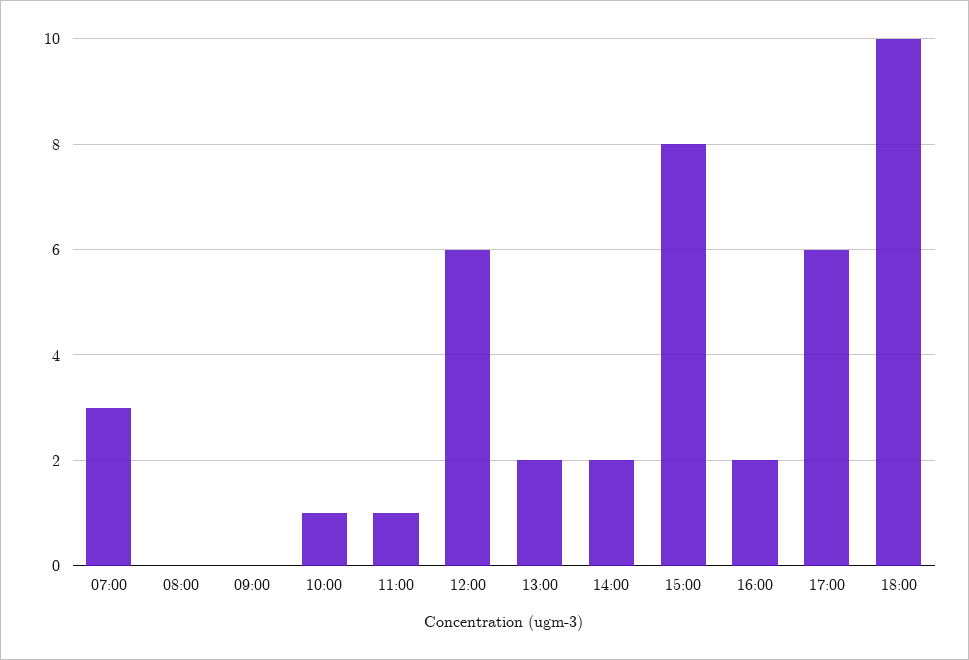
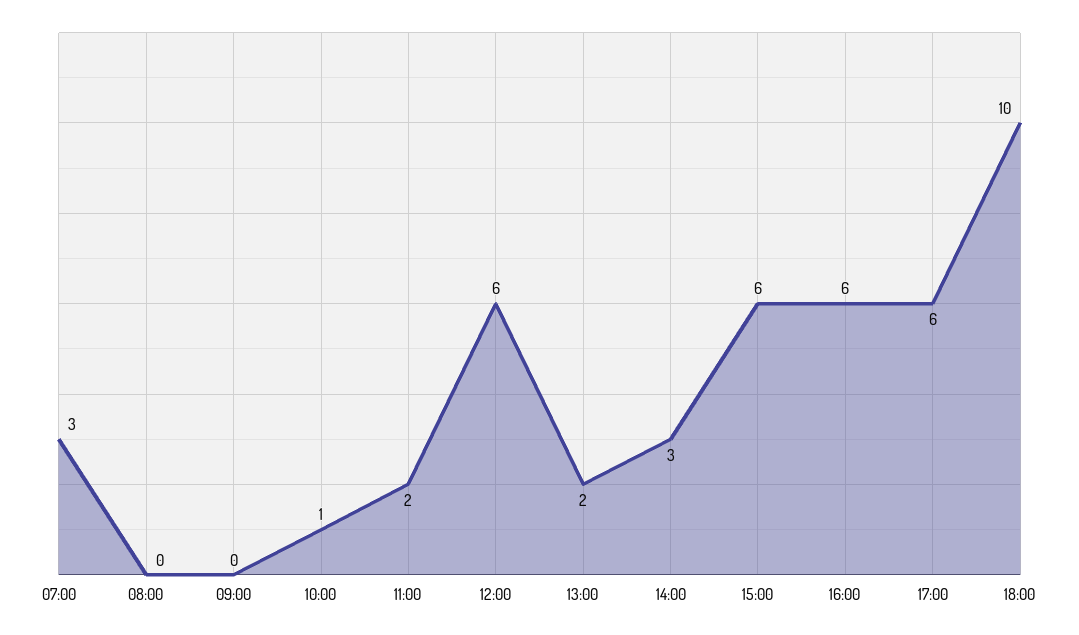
  {
    "07:00": 3,
    "08:00": 0,
    "09:00": 0,
    "10:00": 1,
-   "11:00": 1,
+   "11:00": 2,
    "12:00": 6,
    "13:00": 2,
-   "14:00": 2,
+   "14:00": 3,
-   "15:00": 8,
+   "15:00": 6,
-   "16:00": 2,
+   "16:00": 6,
    "17:00": 6,
    "18:00": 10
  }

